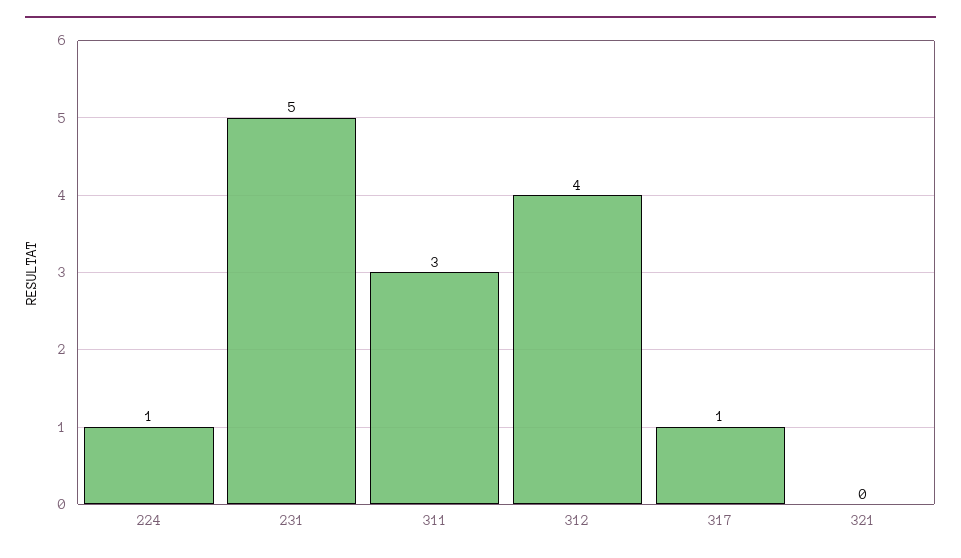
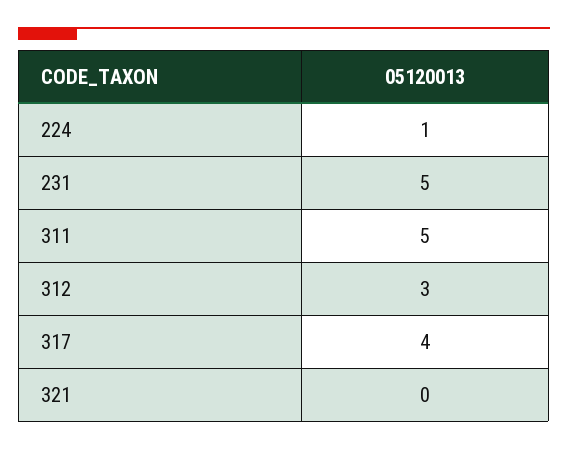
  {
    "224": 1,
    "231": 5,
-   "311": 3,
+   "311": 5,
-   "312": 4,
+   "312": 3,
-   "317": 1,
+   "317": 4,
    "321": 0
  }

